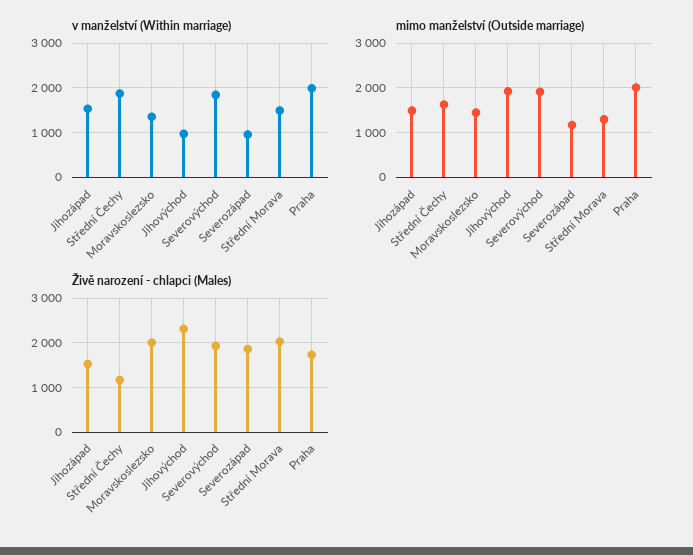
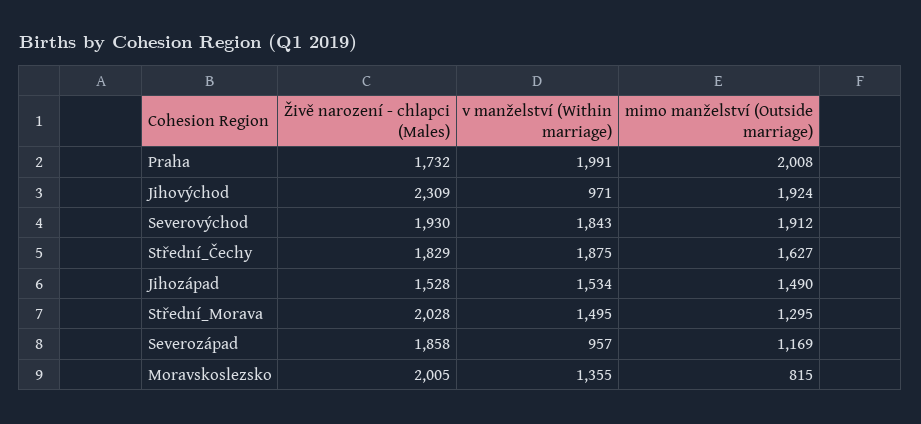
  {
    "v manželství (Within marriage)": {
      "Jihozápad": 1534,
      "Střední Čechy": 1875,
      "Moravskoslezsko": 1355,
      "Jihovýchod": 971,
      "Severovýchod": 1843,
      "Severozápad": 957,
      "Střední Morava": 1495,
      "Praha": 1991
    },
    "mimo manželství (Outside marriage)": {
      "Jihozápad": 1490,
      "Střední Čechy": 1627,
-     "Moravskoslezsko": 1400,
+     "Moravskoslezsko": 815,
      "Jihovýchod": 1924,
      "Severovýchod": 1912,
      "Severozápad": 1169,
      "Střední Morava": 1295,
      "Praha": 2008
    },
    "Živě narození - chlapci (Males)": {
      "Jihozápad": 1528,
-     "Střední Čechy": 1200,
+     "Střední Čechy": 1829,
      "Moravskoslezsko": 2005,
      "Jihovýchod": 2309,
      "Severovýchod": 1930,
      "Severozápad": 1858,
      "Střední Morava": 2028,
      "Praha": 1732
    }
  }

